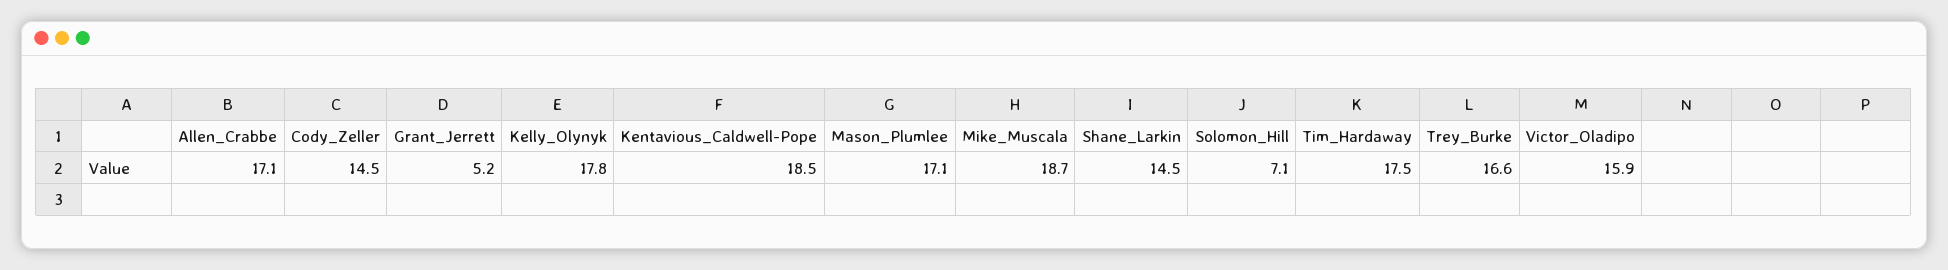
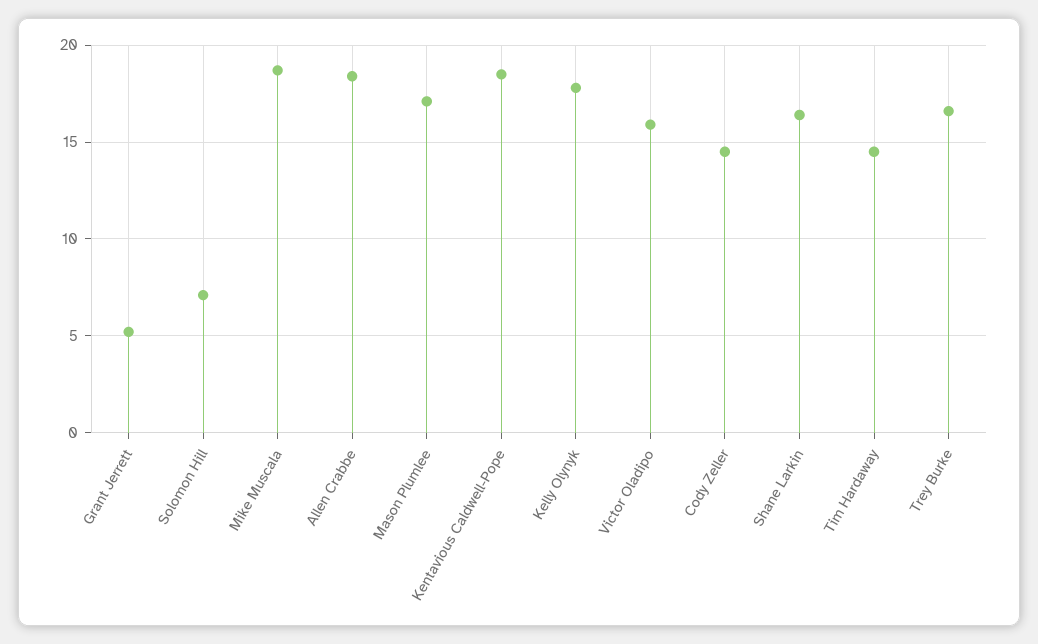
  {
-   "Allen_Crabbe": 17.1,
+   "Allen_Crabbe": 18.5,
    "Cody_Zeller": 14.5,
    "Grant_Jerrett": 5.2,
    "Kelly_Olynyk": 17.8,
    "Kentavious_Caldwell-Pope": 18.5,
    "Mason_Plumlee": 17.1,
    "Mike_Muscala": 18.7,
-   "Shane_Larkin": 14.5,
+   "Shane_Larkin": 16.5,
    "Solomon_Hill": 7.1,
-   "Tim_Hardaway": 17.5,
+   "Tim_Hardaway": 14.5,
    "Trey_Burke": 16.6,
    "Victor_Oladipo": 15.9
  }

